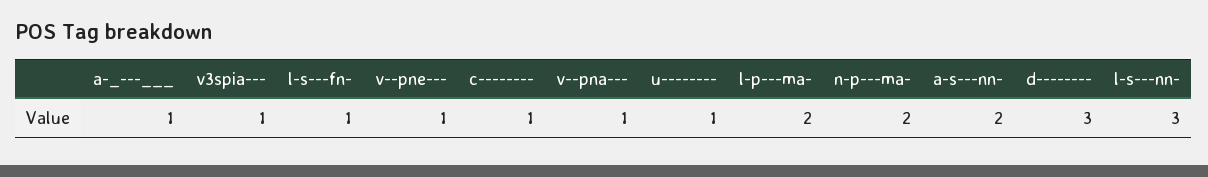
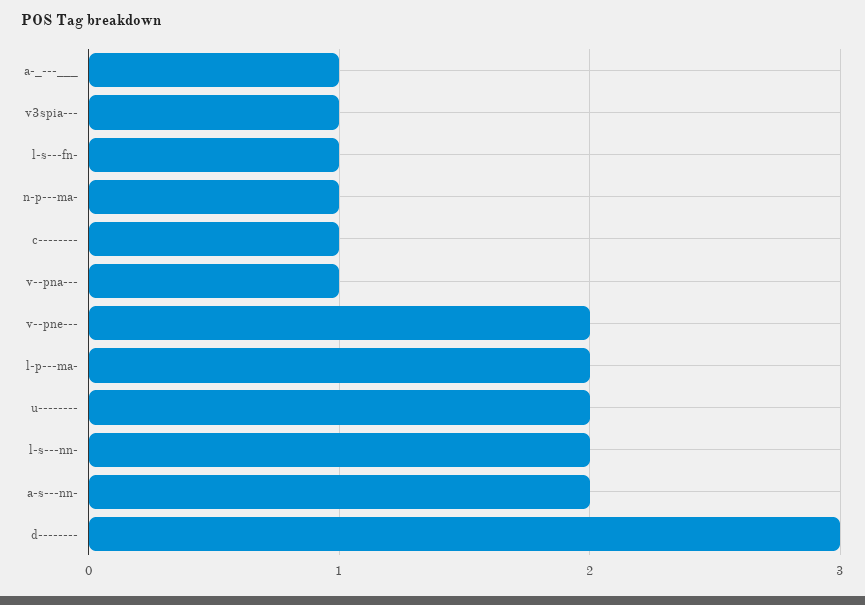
  {
    "a-_---___": 1,
    "v3spia---": 1,
    "l-s---fn-": 1,
-   "v--pne---": 1,
+   "v--pne---": 2,
    "c--------": 1,
    "v--pna---": 1,
-   "u--------": 1,
+   "u--------": 2,
    "l-p---ma-": 2,
-   "n-p---ma-": 2,
+   "n-p---ma-": 1,
    "a-s---nn-": 2,
    "d--------": 3,
-   "l-s---nn-": 3
+   "l-s---nn-": 2
  }

